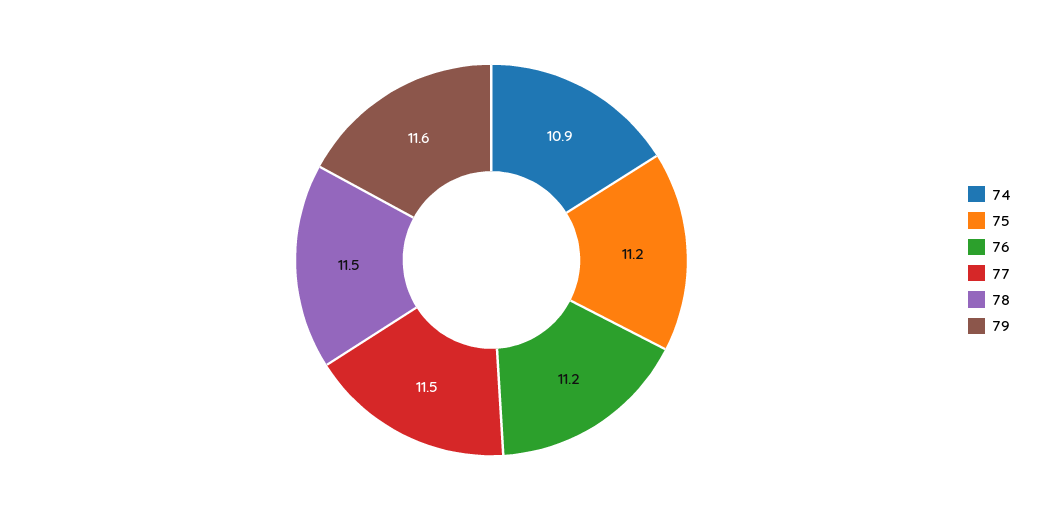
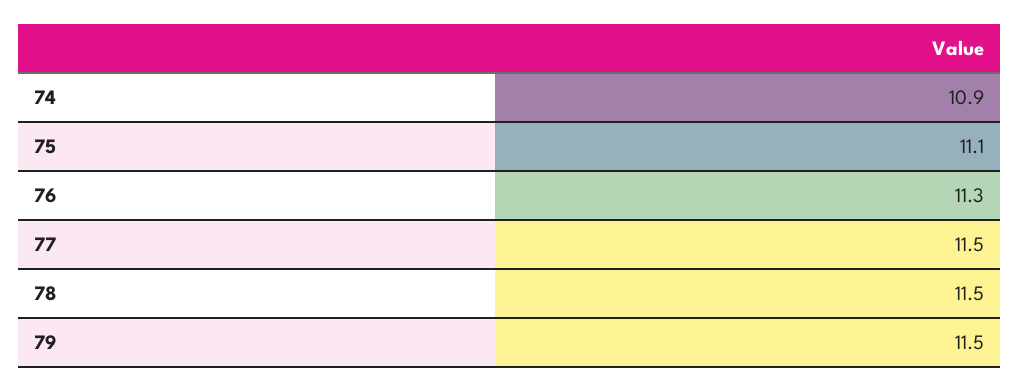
  {
    "74": 10.9,
-   "75": 11.2,
+   "75": 11.1,
-   "76": 11.2,
+   "76": 11.3,
    "77": 11.5,
    "78": 11.5,
-   "79": 11.6
+   "79": 11.5
  }

